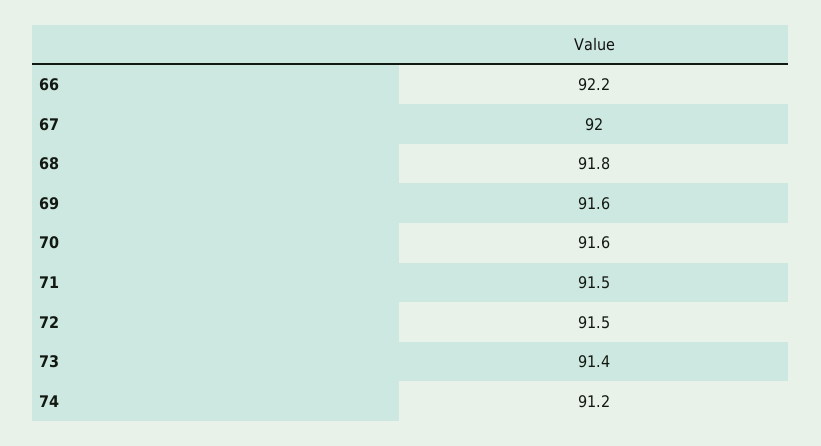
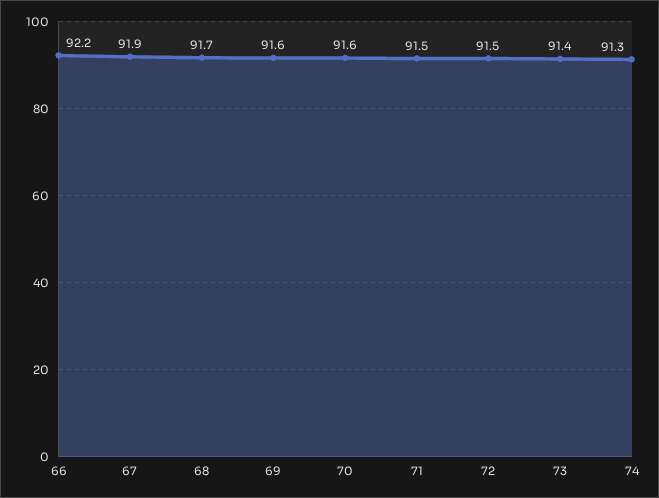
  {
    "66": 92.2,
-   "67": 92,
+   "67": 91.9,
-   "68": 91.8,
+   "68": 91.7,
    "69": 91.6,
    "70": 91.6,
    "71": 91.5,
    "72": 91.5,
    "73": 91.4,
-   "74": 91.2
+   "74": 91.3
  }

